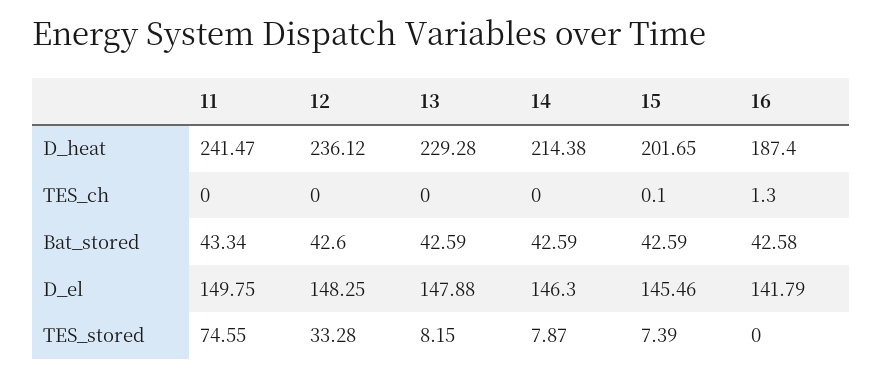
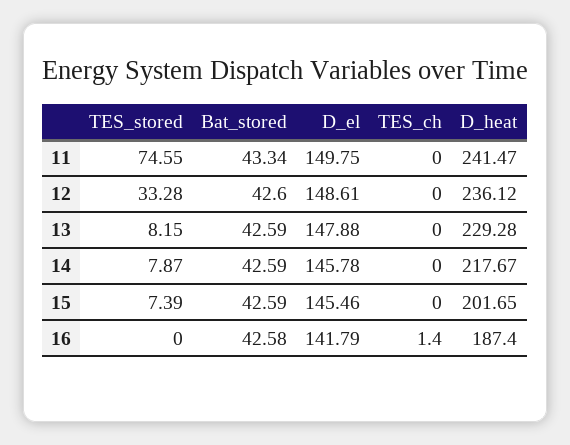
  {
    "11": {
      "D_heat": 241.47,
      "TES_ch": 0,
      "Bat_stored": 43.34,
      "D_el": 149.75,
      "TES_stored": 74.55
    },
    "12": {
      "D_heat": 236.12,
      "TES_ch": 0,
      "Bat_stored": 42.6,
-     "D_el": 148.25,
+     "D_el": 148.61,
      "TES_stored": 33.28
    },
    "13": {
      "D_heat": 229.28,
      "TES_ch": 0,
      "Bat_stored": 42.59,
      "D_el": 147.88,
      "TES_stored": 8.15
    },
    "14": {
-     "D_heat": 214.38,
+     "D_heat": 217.67,
      "TES_ch": 0,
      "Bat_stored": 42.59,
-     "D_el": 146.3,
+     "D_el": 145.78,
      "TES_stored": 7.87
    },
    "15": {
      "D_heat": 201.65,
-     "TES_ch": 0.1,
+     "TES_ch": 0,
      "Bat_stored": 42.59,
      "D_el": 145.46,
      "TES_stored": 7.39
    },
    "16": {
      "D_heat": 187.4,
-     "TES_ch": 1.3,
+     "TES_ch": 1.4,
      "Bat_stored": 42.58,
      "D_el": 141.79,
      "TES_stored": 0
    }
  }

